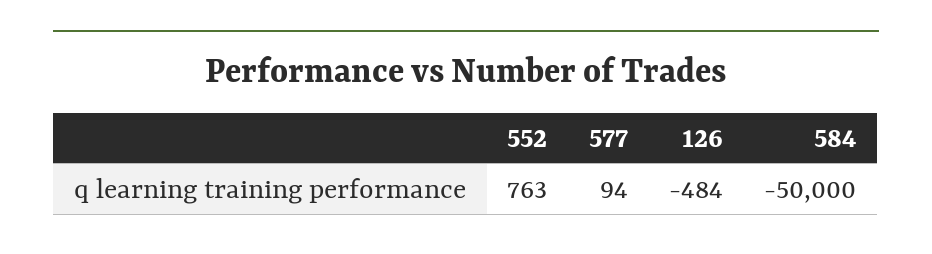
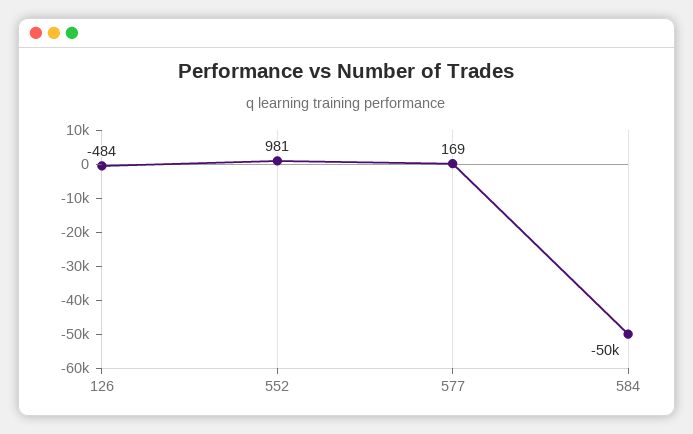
  {
-   "552": 763,
+   "552": 981,
-   "577": 94,
+   "577": 169,
    "126": -484,
    "584": -50000
  }

